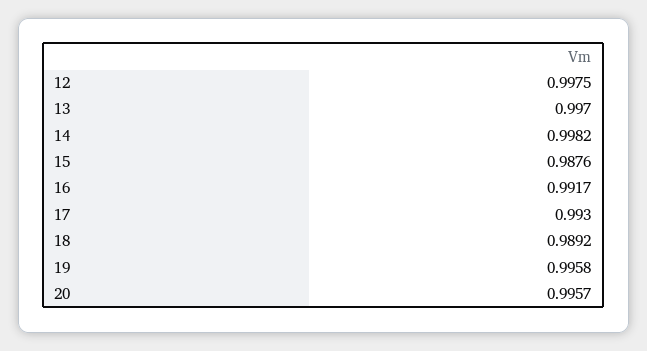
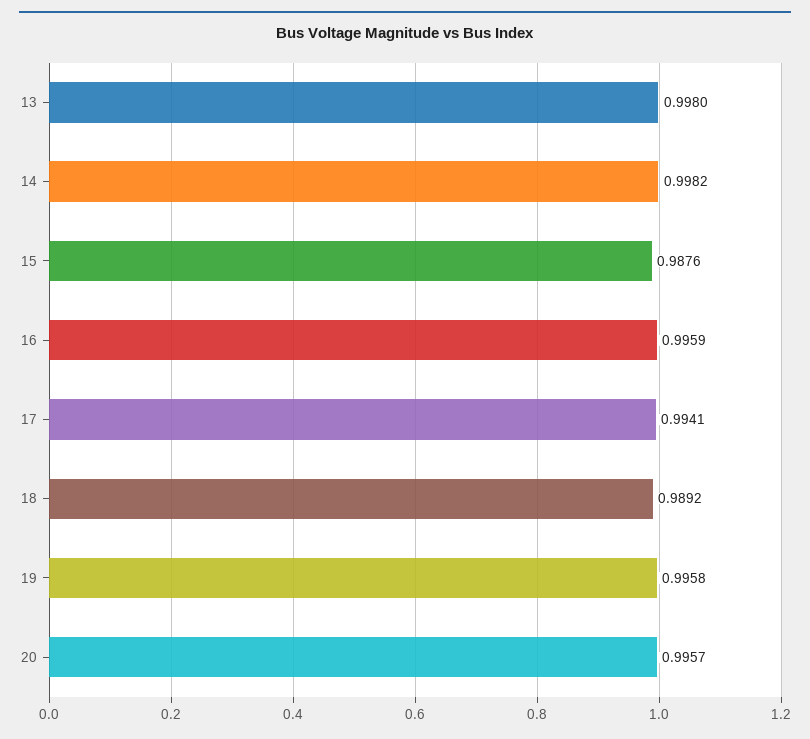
  {
-   "12": 0.9975,
-   "13": 0.997,
+   "13": 0.998,
    "14": 0.9982,
    "15": 0.9876,
-   "16": 0.9917,
+   "16": 0.9959,
-   "17": 0.993,
+   "17": 0.9941,
    "18": 0.9892,
    "19": 0.9958,
    "20": 0.9957
  }

